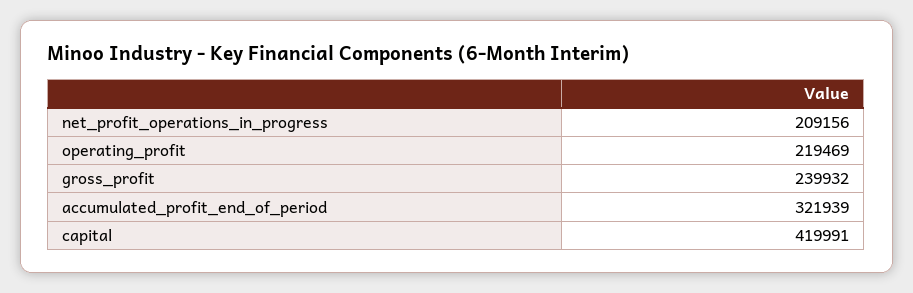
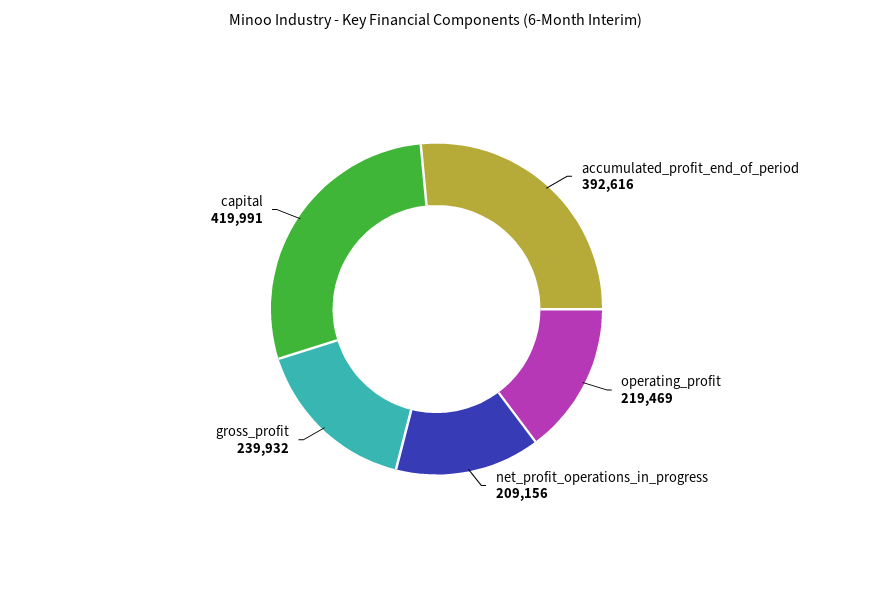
  {
    "net_profit_operations_in_progress": 209156,
    "operating_profit": 219469,
    "gross_profit": 239932,
-   "accumulated_profit_end_of_period": 321939,
+   "accumulated_profit_end_of_period": 392616,
    "capital": 419991
  }

